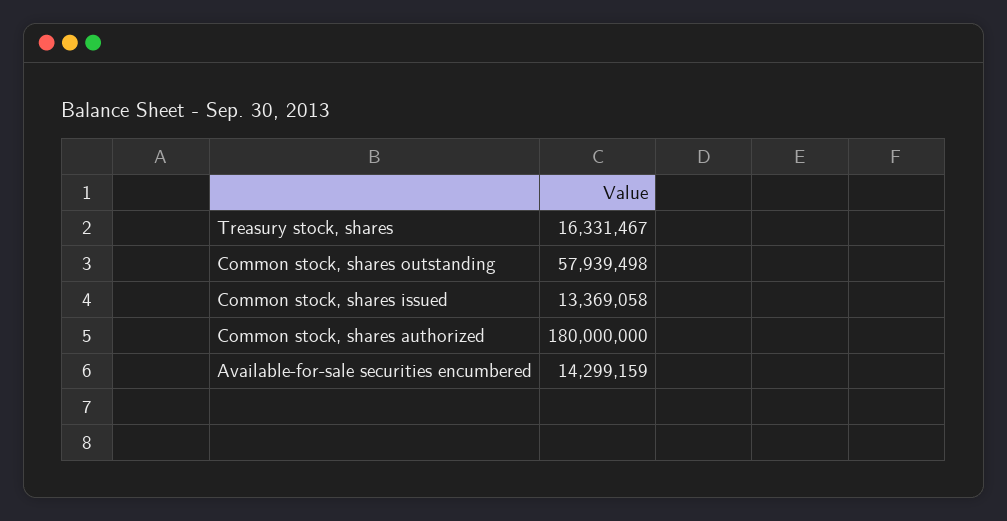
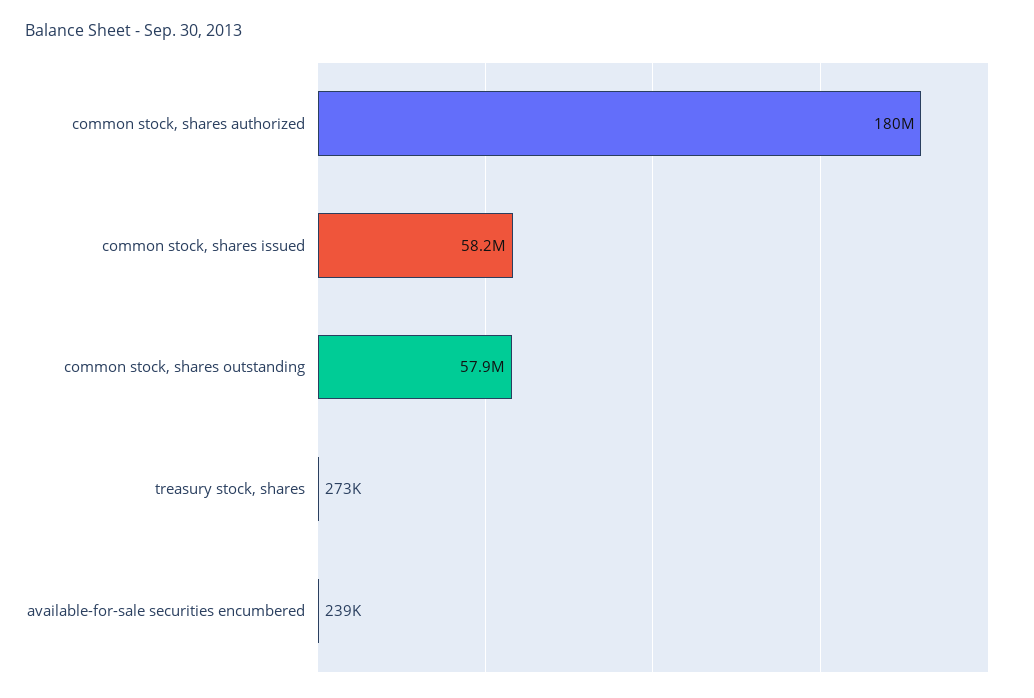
  {
-   "Treasury stock, shares": 16331467,
+   "Treasury stock, shares": 273000,
    "Common stock, shares outstanding": 57939498,
-   "Common stock, shares issued": 13369058,
+   "Common stock, shares issued": 58200000,
    "Common stock, shares authorized": 180000000,
-   "Available-for-sale securities encumbered": 14299159
+   "Available-for-sale securities encumbered": 239000
  }

